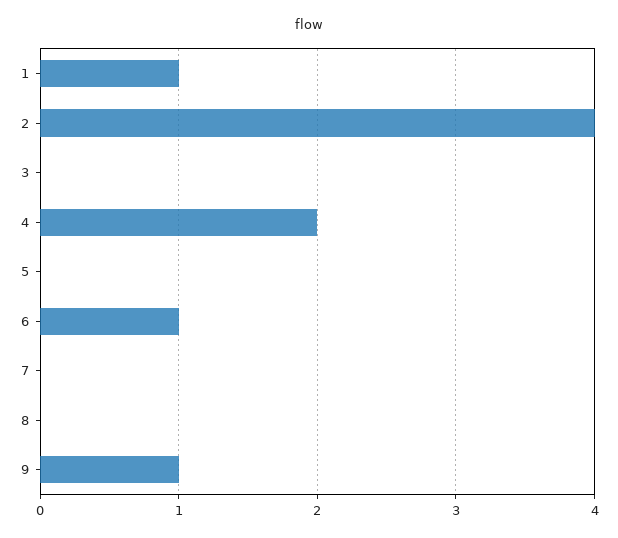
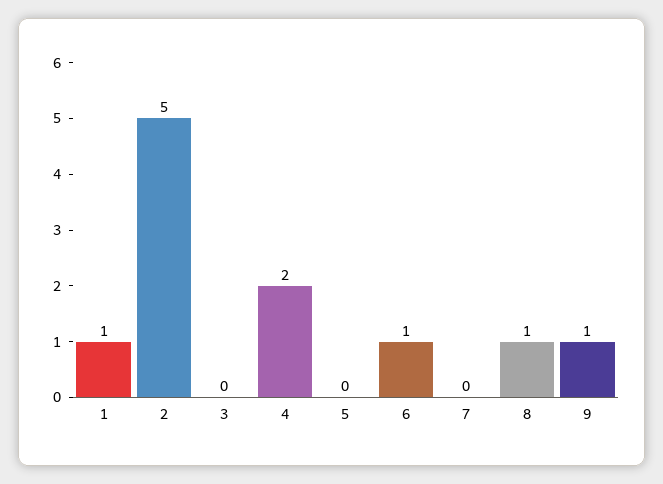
  {
    "1": 1,
-   "2": 4,
+   "2": 5,
    "3": 0,
    "4": 2,
    "5": 0,
    "6": 1,
    "7": 0,
-   "8": 0,
+   "8": 1,
    "9": 1
  }

